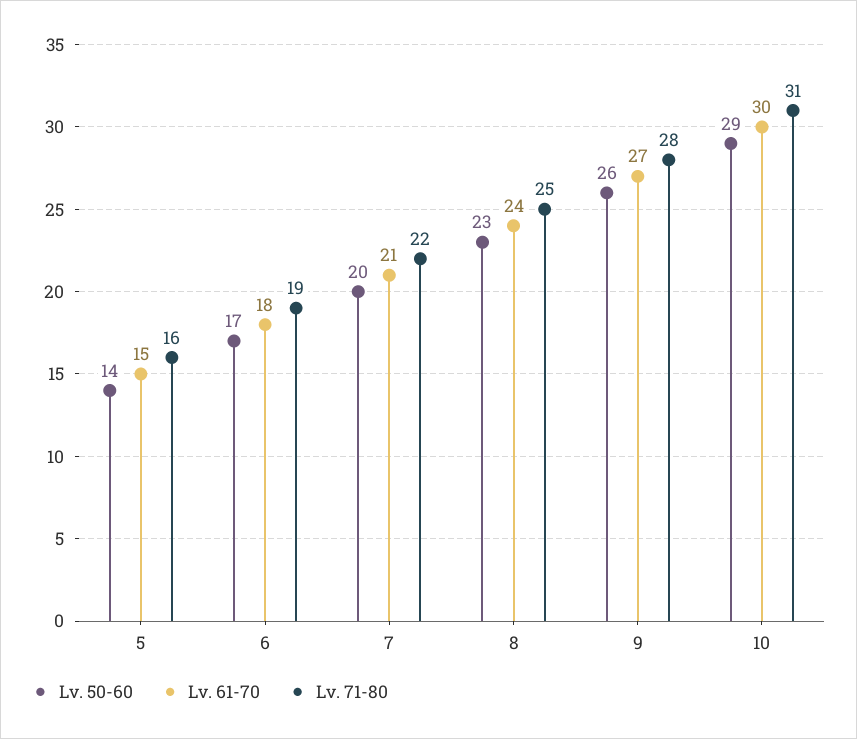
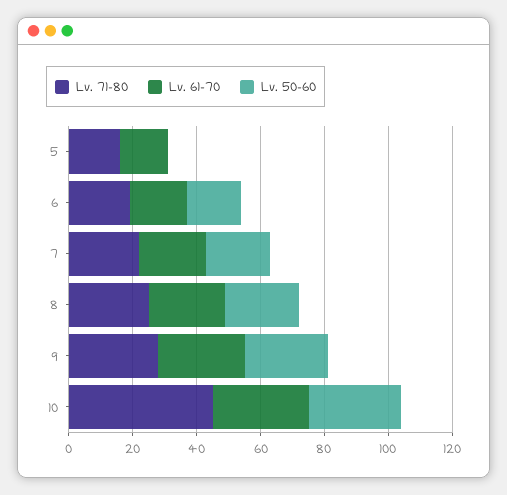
  {
    "Lv. 50-60": {
-     "5": 14,
+     "5": 0,
      "6": 17,
      "7": 20,
      "8": 23,
      "9": 26,
      "10": 29
    },
    "Lv. 61-70": {
      "5": 15,
      "6": 18,
      "7": 21,
      "8": 24,
      "9": 27,
      "10": 30
    },
    "Lv. 71-80": {
      "5": 16,
      "6": 19,
      "7": 22,
      "8": 25,
      "9": 28,
-     "10": 31
+     "10": 45
    }
  }

